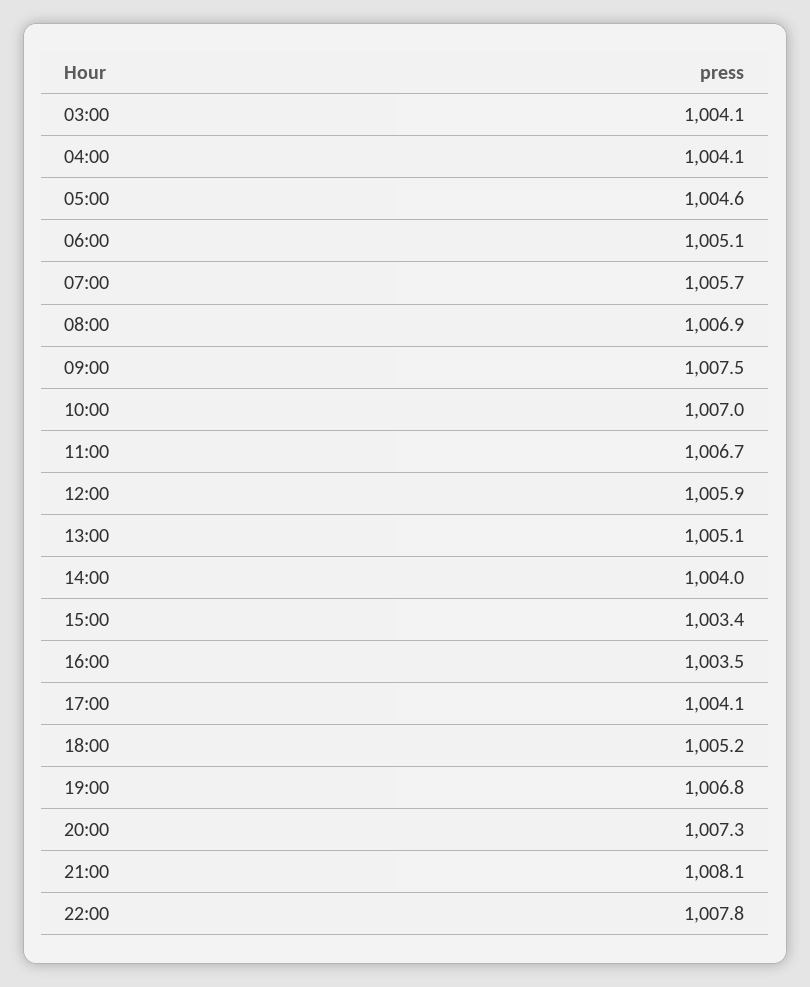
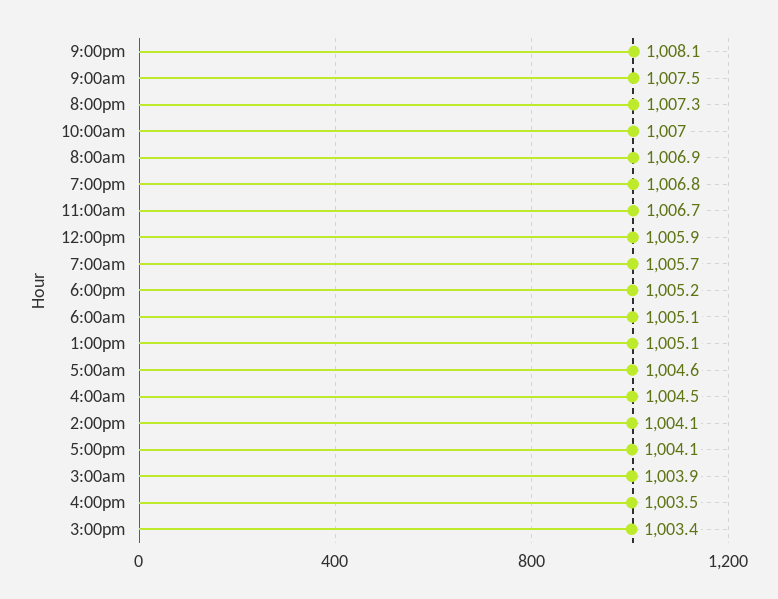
  {
-   "03:00": 1004.1,
+   "03:00": 1003.9,
-   "04:00": 1004.1,
+   "04:00": 1004.5,
    "05:00": 1004.6,
    "06:00": 1005.1,
    "07:00": 1005.7,
    "08:00": 1006.9,
    "09:00": 1007.5,
    "10:00": 1007,
    "11:00": 1006.7,
    "12:00": 1005.9,
    "13:00": 1005.1,
-   "14:00": 1004,
+   "14:00": 1004.1,
    "15:00": 1003.4,
    "16:00": 1003.5,
    "17:00": 1004.1,
    "18:00": 1005.2,
    "19:00": 1006.8,
    "20:00": 1007.3,
-   "21:00": 1008.1,
+   "21:00": 1008.1
-   "22:00": 1007.8
  }

